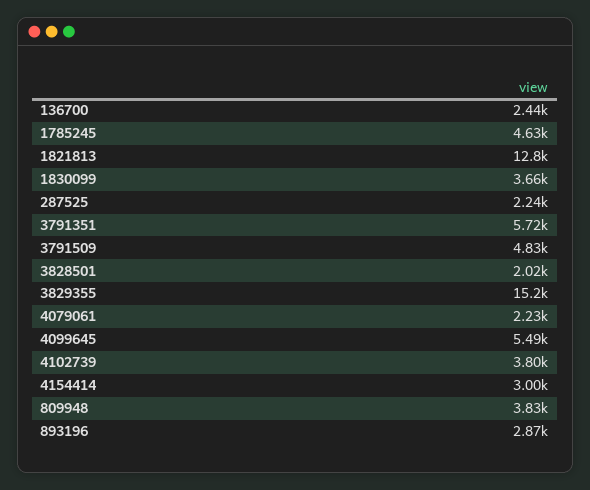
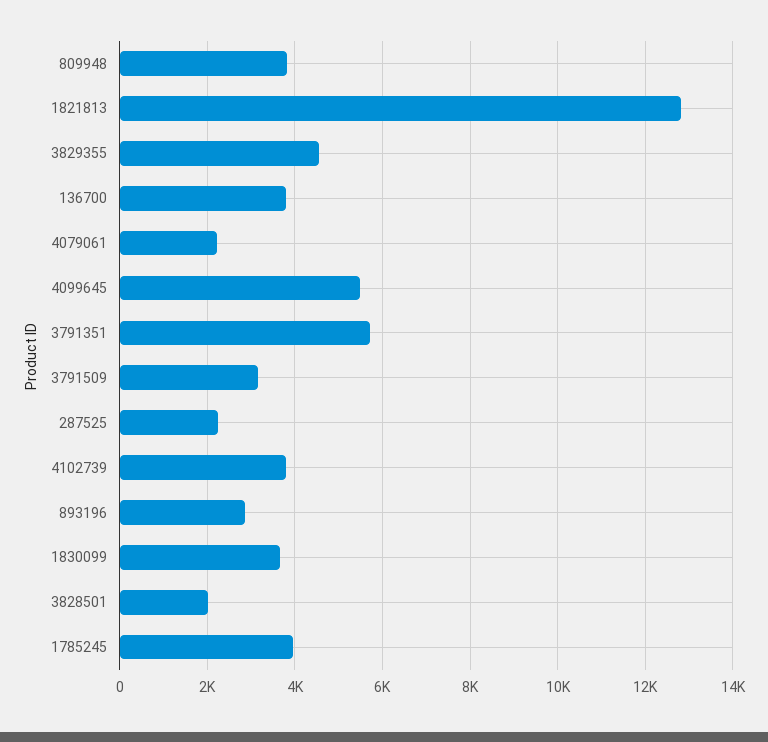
  {
-   "136700": 2440,
+   "136700": 3800,
-   "1785245": 4630,
+   "1785245": 4000,
    "1821813": 12800,
    "1830099": 3660,
    "287525": 2240,
    "3791351": 5720,
-   "3791509": 4830,
+   "3791509": 3200,
    "3828501": 2020,
-   "3829355": 15200,
+   "3829355": 4600,
    "4079061": 2230,
    "4099645": 5490,
    "4102739": 3800,
-   "4154414": 3000,
    "809948": 3830,
    "893196": 2870
  }

